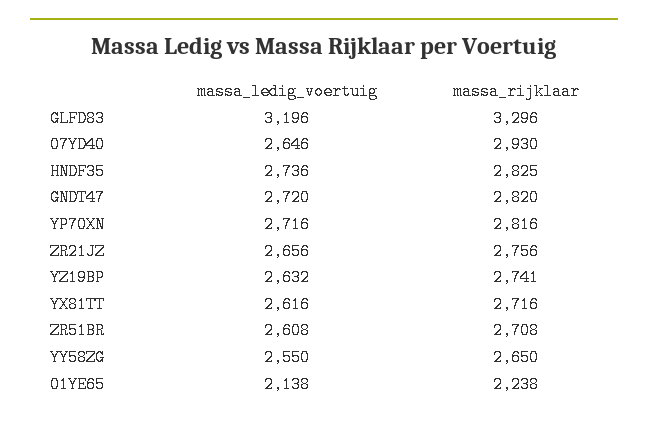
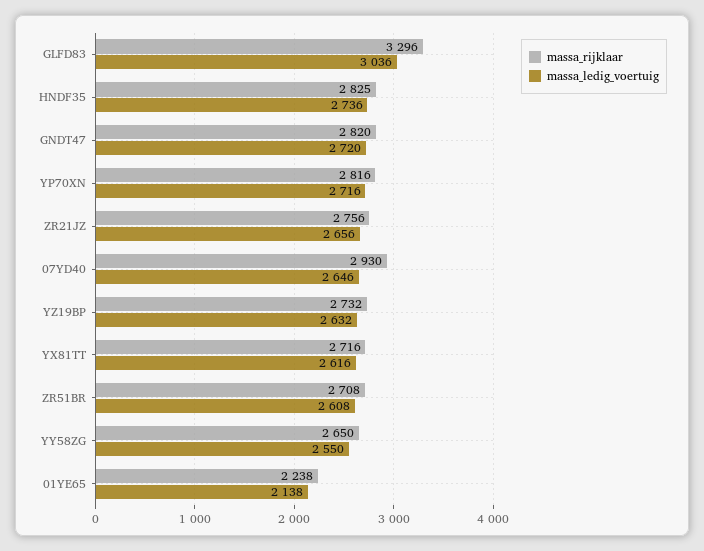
  {
    "massa_ledig_voertuig": {
-     "GLFD83": 3196,
+     "GLFD83": 3036,
      "07YD40": 2646,
      "HNDF35": 2736,
      "GNDT47": 2720,
      "YP70XN": 2716,
      "ZR21JZ": 2656,
      "YZ19BP": 2632,
      "YX81TT": 2616,
      "ZR51BR": 2608,
      "YY58ZG": 2550,
      "01YE65": 2138
    },
    "massa_rijklaar": {
      "GLFD83": 3296,
      "07YD40": 2930,
      "HNDF35": 2825,
      "GNDT47": 2820,
      "YP70XN": 2816,
      "ZR21JZ": 2756,
-     "YZ19BP": 2741,
+     "YZ19BP": 2732,
      "YX81TT": 2716,
      "ZR51BR": 2708,
      "YY58ZG": 2650,
      "01YE65": 2238
    }
  }

